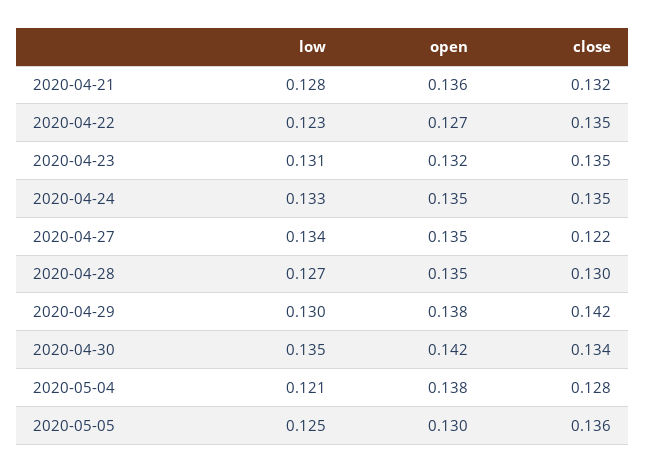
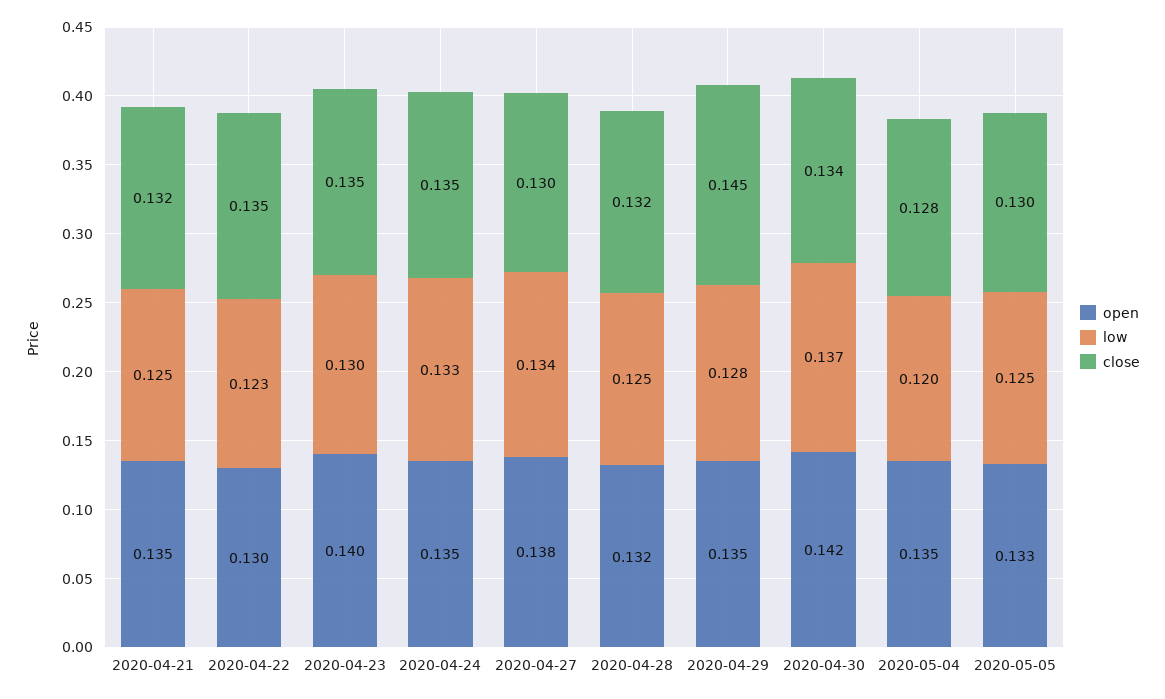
  {
    "low": {
-     "2020-04-21": 0.128,
+     "2020-04-21": 0.125,
      "2020-04-22": 0.123,
-     "2020-04-23": 0.131,
+     "2020-04-23": 0.13,
      "2020-04-24": 0.133,
      "2020-04-27": 0.134,
-     "2020-04-28": 0.127,
+     "2020-04-28": 0.125,
-     "2020-04-29": 0.13,
+     "2020-04-29": 0.128,
-     "2020-04-30": 0.135,
+     "2020-04-30": 0.137,
-     "2020-05-04": 0.121,
+     "2020-05-04": 0.12,
      "2020-05-05": 0.125
    },
    "open": {
-     "2020-04-21": 0.136,
+     "2020-04-21": 0.135,
-     "2020-04-22": 0.127,
+     "2020-04-22": 0.13,
-     "2020-04-23": 0.132,
+     "2020-04-23": 0.14,
      "2020-04-24": 0.135,
-     "2020-04-27": 0.135,
+     "2020-04-27": 0.138,
-     "2020-04-28": 0.135,
+     "2020-04-28": 0.132,
-     "2020-04-29": 0.138,
+     "2020-04-29": 0.135,
      "2020-04-30": 0.142,
-     "2020-05-04": 0.138,
+     "2020-05-04": 0.135,
-     "2020-05-05": 0.13
+     "2020-05-05": 0.133
    },
    "close": {
      "2020-04-21": 0.132,
      "2020-04-22": 0.135,
      "2020-04-23": 0.135,
      "2020-04-24": 0.135,
-     "2020-04-27": 0.122,
+     "2020-04-27": 0.13,
-     "2020-04-28": 0.13,
+     "2020-04-28": 0.132,
-     "2020-04-29": 0.142,
+     "2020-04-29": 0.145,
      "2020-04-30": 0.134,
      "2020-05-04": 0.128,
-     "2020-05-05": 0.136
+     "2020-05-05": 0.13
    }
  }

